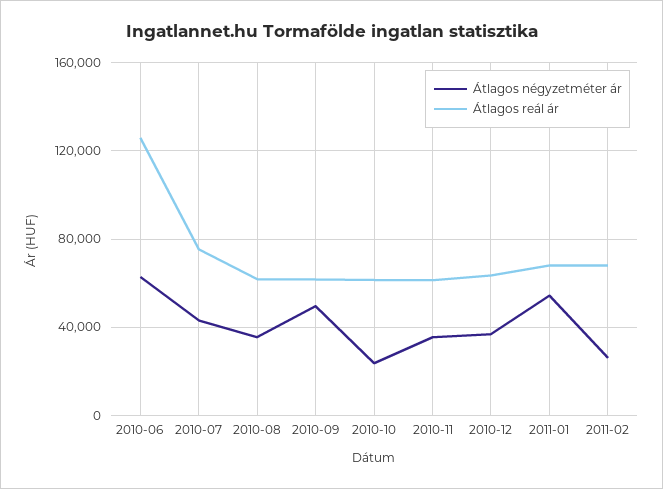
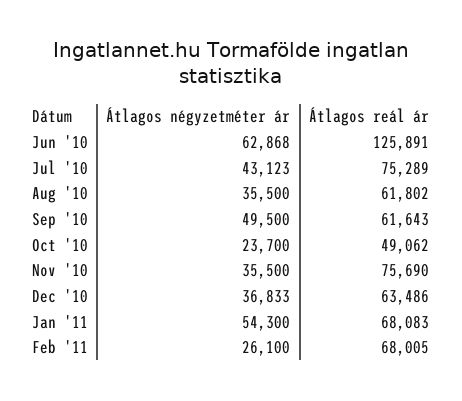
  {
    "Átlagos négyzetméter ár": {
      "2010-06": 62868,
      "2010-07": 43123,
      "2010-08": 35500,
      "2010-09": 49500,
      "2010-10": 23700,
      "2010-11": 35500,
      "2010-12": 36833,
      "2011-01": 54300,
      "2011-02": 26100
    },
    "Átlagos reál ár": {
      "2010-06": 125891,
      "2010-07": 75289,
      "2010-08": 61802,
      "2010-09": 61643,
-     "2010-10": 60000,
+     "2010-10": 49062,
-     "2010-11": 60000,
+     "2010-11": 75690,
      "2010-12": 63486,
      "2011-01": 68083,
      "2011-02": 68005
    }
  }

